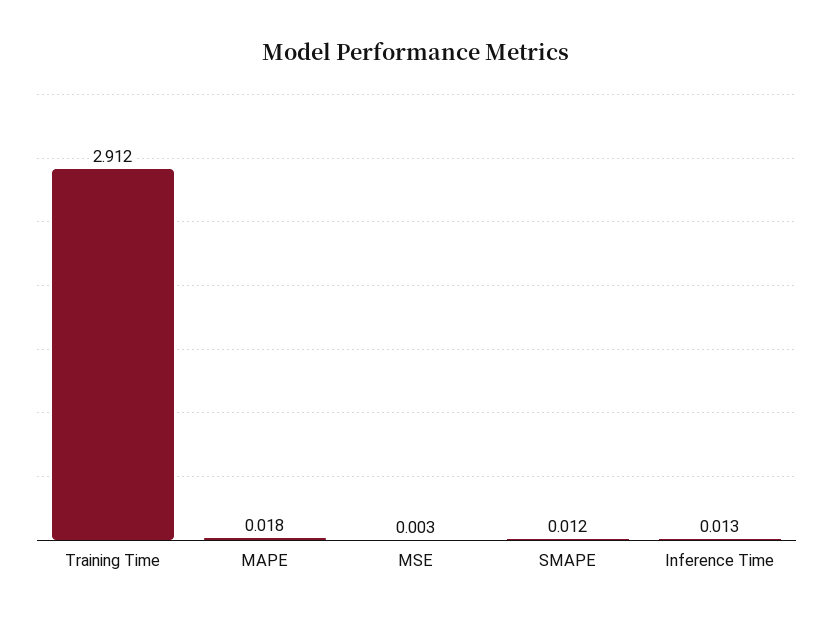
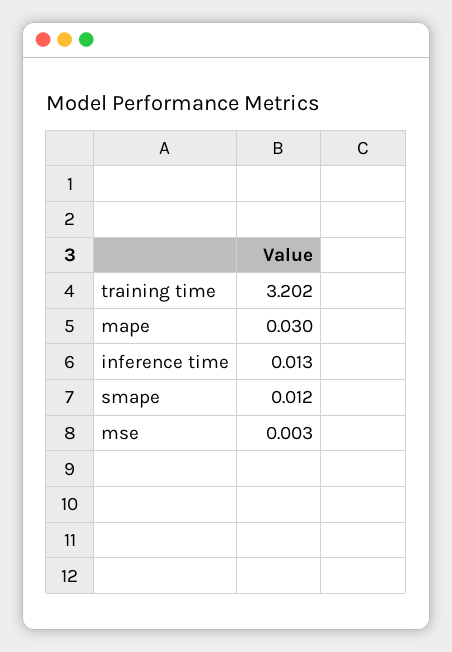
  {
-   "Training Time": 2.912,
+   "Training Time": 3.202,
-   "MAPE": 0.018,
+   "MAPE": 0.03,
    "MSE": 0.003,
    "SMAPE": 0.012,
    "Inference Time": 0.013
  }

